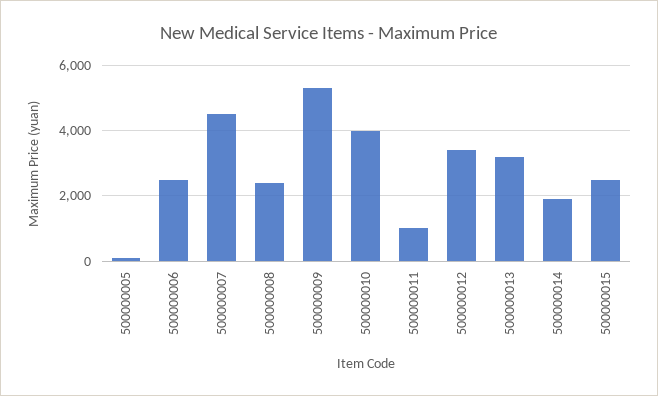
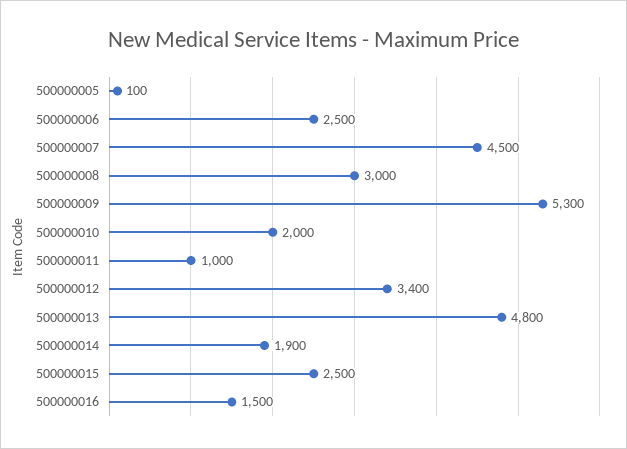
  {
    "500000005": 100,
    "500000006": 2500,
    "500000007": 4500,
-   "500000008": 2400,
+   "500000008": 3000,
    "500000009": 5300,
-   "500000010": 4000,
+   "500000010": 2000,
    "500000011": 1000,
    "500000012": 3400,
-   "500000013": 3200,
+   "500000013": 4800,
    "500000014": 1900,
-   "500000015": 2500
+   "500000015": 2500,
+   "500000016": 1500
  }

